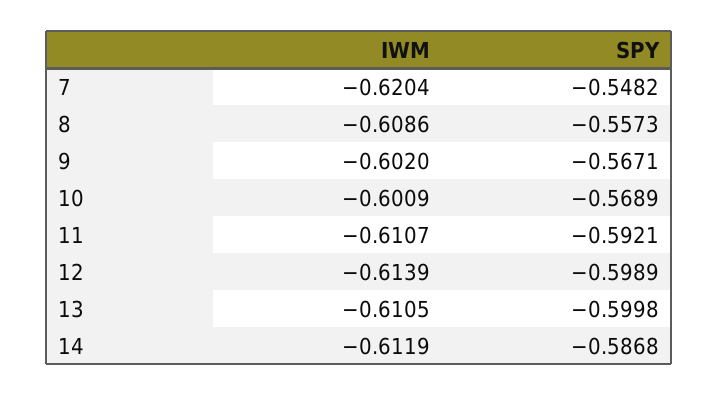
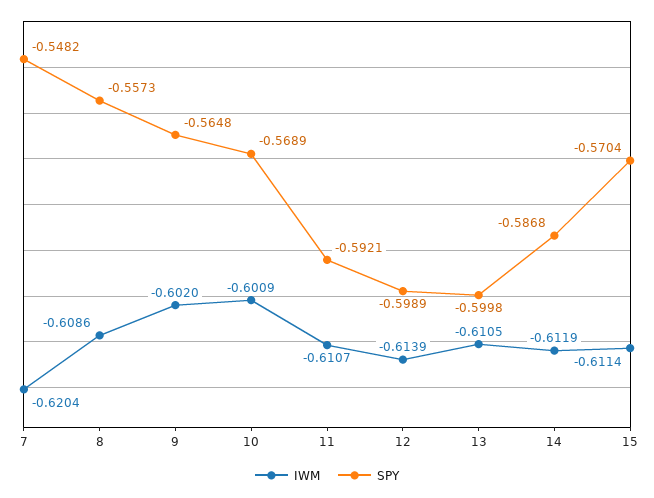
  {
    "IWM": {
      "7": -0.6204,
      "8": -0.6086,
      "9": -0.602,
      "10": -0.6009,
      "11": -0.6107,
      "12": -0.6139,
      "13": -0.6105,
-     "14": -0.6119
+     "14": -0.6119,
+     "15": -0.6114
    },
    "SPY": {
      "7": -0.5482,
      "8": -0.5573,
-     "9": -0.5671,
+     "9": -0.5648,
      "10": -0.5689,
      "11": -0.5921,
      "12": -0.5989,
      "13": -0.5998,
-     "14": -0.5868
+     "14": -0.5868,
+     "15": -0.5704
    }
  }

